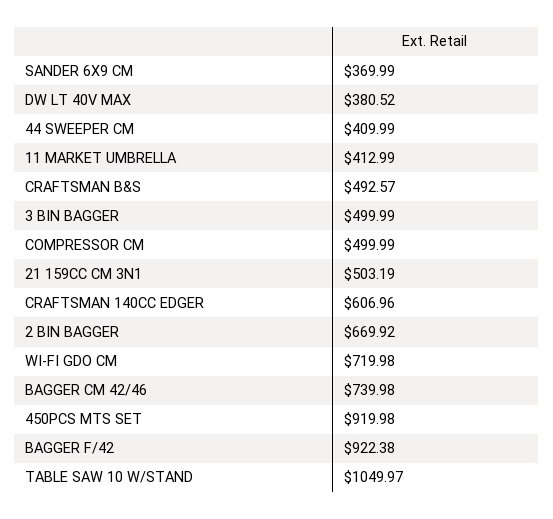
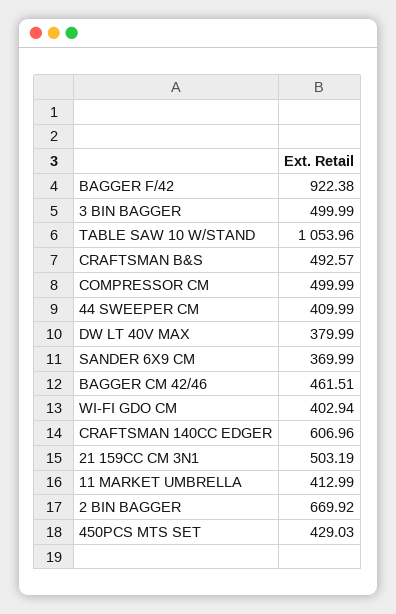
  {
    "SANDER 6X9 CM": 369.99,
-   "DW LT 40V MAX": 380.52,
+   "DW LT 40V MAX": 379.99,
    "44 SWEEPER CM": 409.99,
    "11 MARKET UMBRELLA": 412.99,
    "CRAFTSMAN B&S": 492.57,
    "3 BIN BAGGER": 499.99,
    "COMPRESSOR CM": 499.99,
    "21 159CC CM 3N1": 503.19,
    "CRAFTSMAN 140CC EDGER": 606.96,
    "2 BIN BAGGER": 669.92,
-   "WI-FI GDO CM": 719.98,
+   "WI-FI GDO CM": 402.94,
-   "BAGGER CM 42/46": 739.98,
+   "BAGGER CM 42/46": 461.51,
-   "450PCS MTS SET": 919.98,
+   "450PCS MTS SET": 429.03,
    "BAGGER F/42": 922.38,
-   "TABLE SAW 10 W/STAND": 1049.97
+   "TABLE SAW 10 W/STAND": 1053.96
  }

